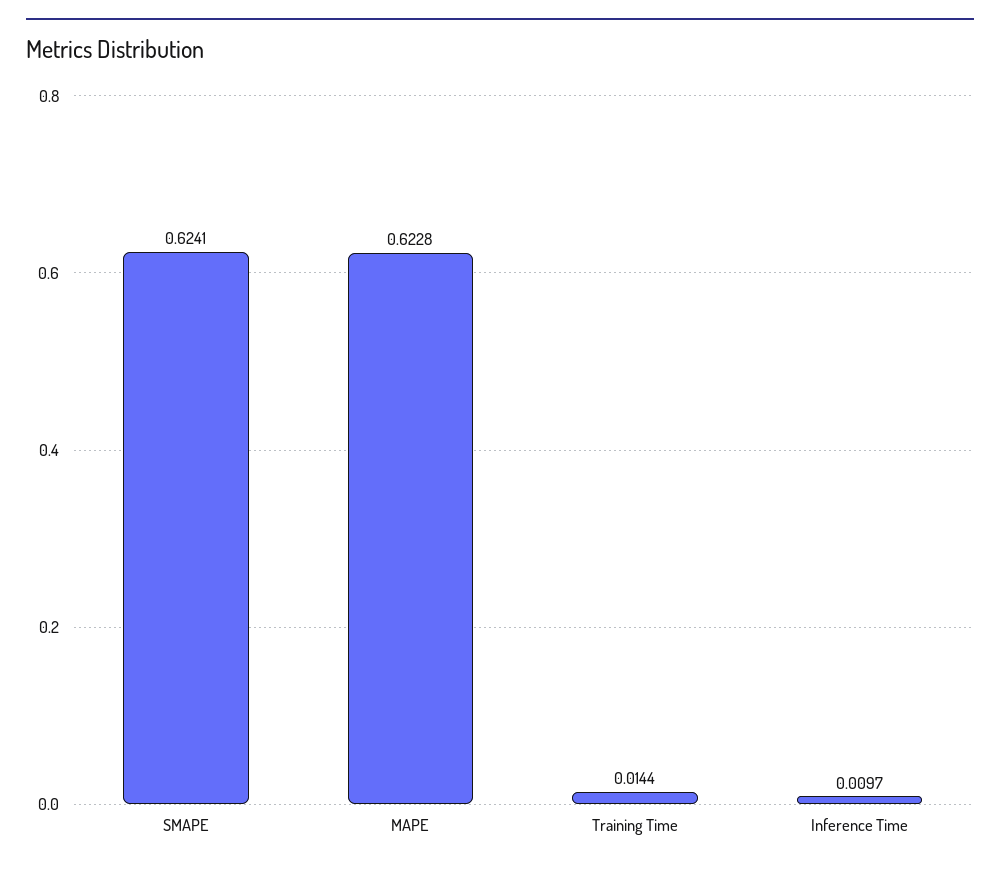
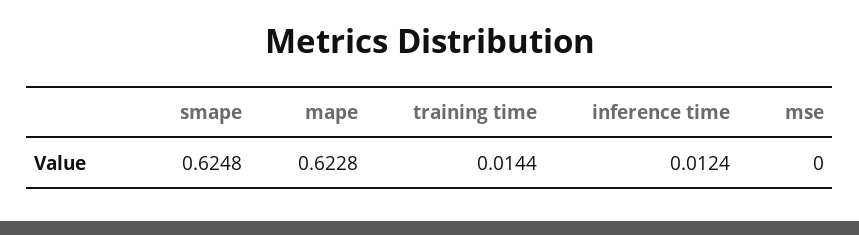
  {
-   "SMAPE": 0.6241,
+   "SMAPE": 0.6248,
    "MAPE": 0.6228,
    "Training Time": 0.0144,
-   "Inference Time": 0.0097
+   "Inference Time": 0.0124,
+   "mse": 0
  }

